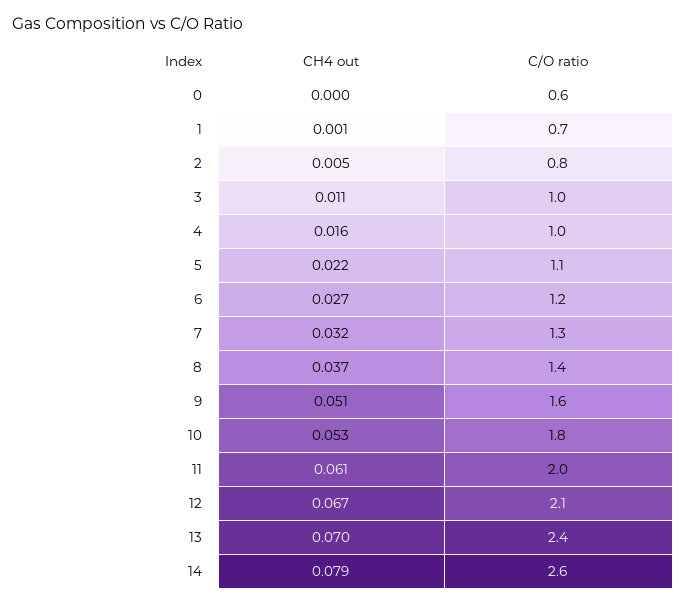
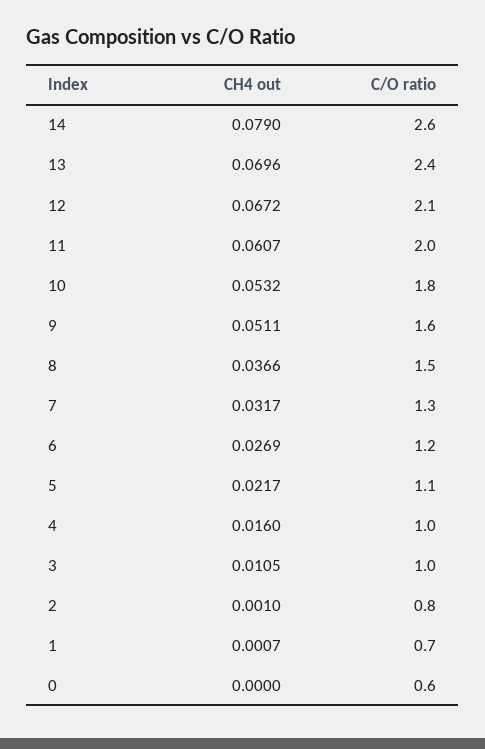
  {
    "CH4 out": {
      "0": 0,
      "1": 0.0007,
-     "2": 0.005,
+     "2": 0.001,
      "3": 0.0105,
      "4": 0.016,
      "5": 0.0217,
      "6": 0.0269,
      "7": 0.0317,
      "8": 0.0366,
      "9": 0.0511,
      "10": 0.0532,
      "11": 0.0607,
      "12": 0.0672,
      "13": 0.0696,
      "14": 0.079
    },
    "C/O ratio": {
      "0": 0.6,
      "1": 0.7,
      "2": 0.8,
      "3": 1,
      "4": 1,
      "5": 1.1,
      "6": 1.2,
      "7": 1.3,
-     "8": 1.4,
+     "8": 1.5,
      "9": 1.6,
      "10": 1.8,
      "11": 2,
      "12": 2.1,
      "13": 2.4,
      "14": 2.6
    }
  }

